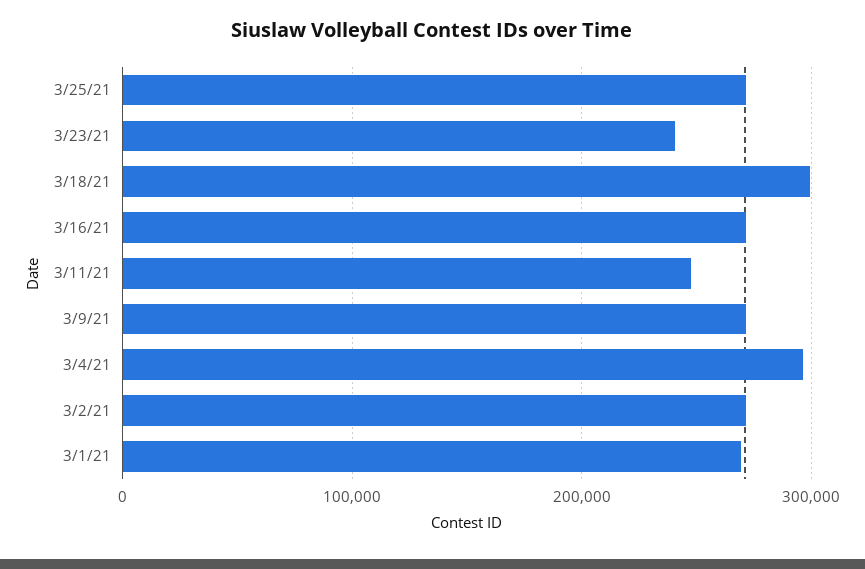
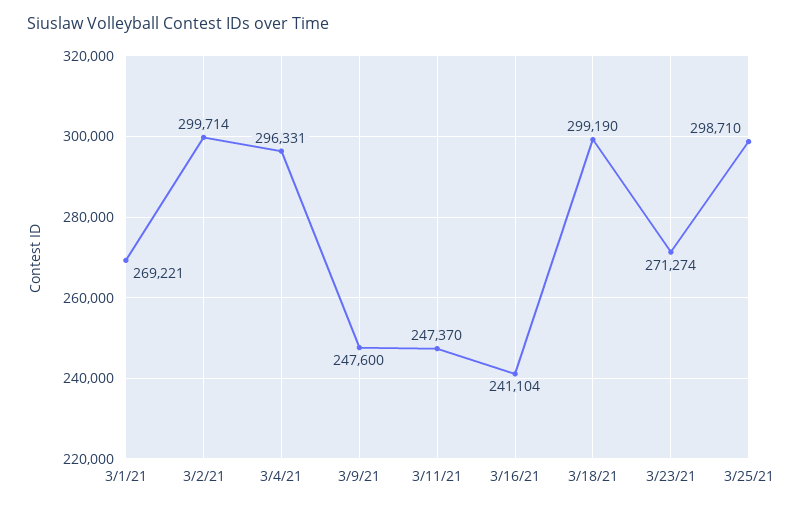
  {
-   "3/25/21": 270000,
+   "3/25/21": 298710,
-   "3/23/21": 240000,
+   "3/23/21": 271274,
    "3/18/21": 299190,
-   "3/16/21": 270000,
+   "3/16/21": 241104,
    "3/11/21": 247370,
-   "3/9/21": 270000,
+   "3/9/21": 247600,
    "3/4/21": 296331,
-   "3/2/21": 270000,
+   "3/2/21": 299714,
    "3/1/21": 269221
  }

